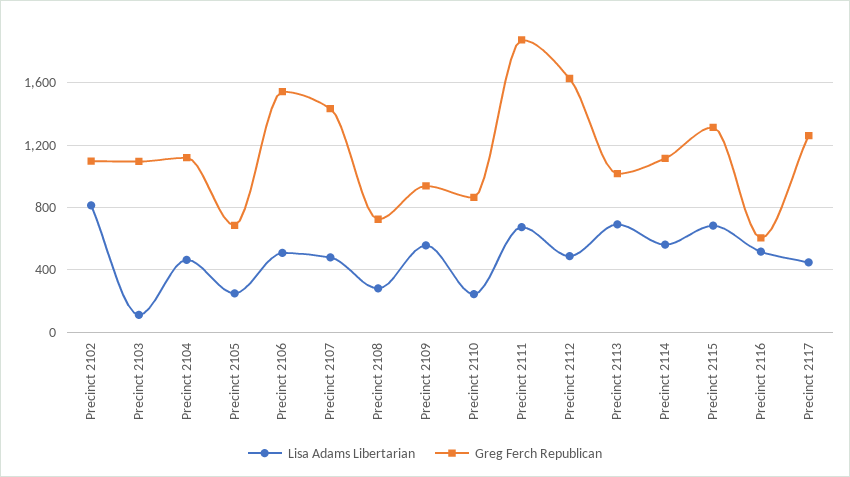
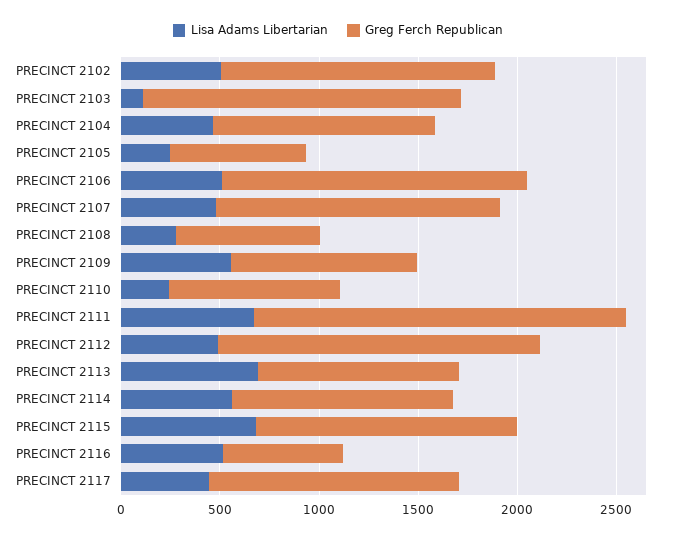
  {
    "Lisa Adams Libertarian": {
-     "Precinct 2102": 800,
+     "Precinct 2102": 500,
      "Precinct 2103": 100,
      "Precinct 2104": 450,
      "Precinct 2105": 250,
      "Precinct 2106": 500,
      "Precinct 2107": 500,
      "Precinct 2108": 300,
      "Precinct 2109": 550,
      "Precinct 2110": 250,
      "Precinct 2111": 650,
      "Precinct 2112": 500,
      "Precinct 2113": 700,
      "Precinct 2114": 550,
      "Precinct 2115": 700,
      "Precinct 2116": 500,
      "Precinct 2117": 450
    },
    "Greg Ferch Republican": {
-     "Precinct 2102": 1100,
+     "Precinct 2102": 1400,
-     "Precinct 2103": 1100,
+     "Precinct 2103": 1600,
      "Precinct 2104": 1100,
      "Precinct 2105": 700,
      "Precinct 2106": 1550,
      "Precinct 2107": 1450,
      "Precinct 2108": 700,
      "Precinct 2109": 950,
      "Precinct 2110": 850,
      "Precinct 2111": 1900,
      "Precinct 2112": 1650,
      "Precinct 2113": 1000,
      "Precinct 2114": 1100,
      "Precinct 2115": 1300,
      "Precinct 2116": 600,
      "Precinct 2117": 1250
    }
  }

